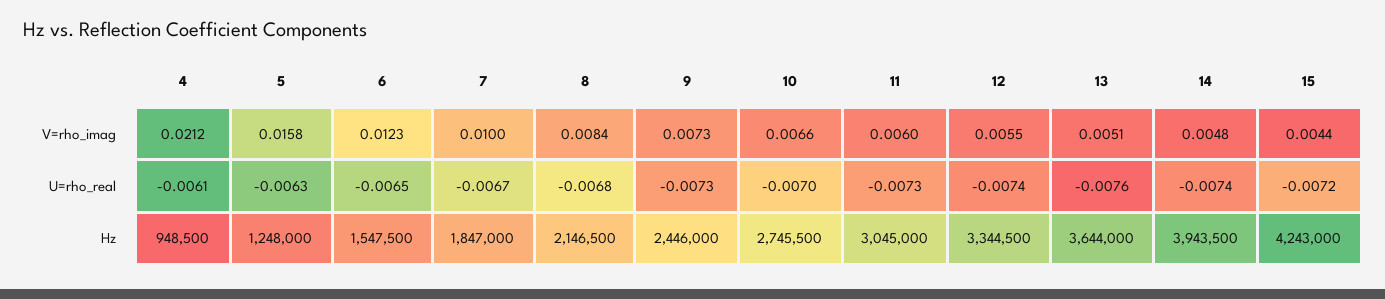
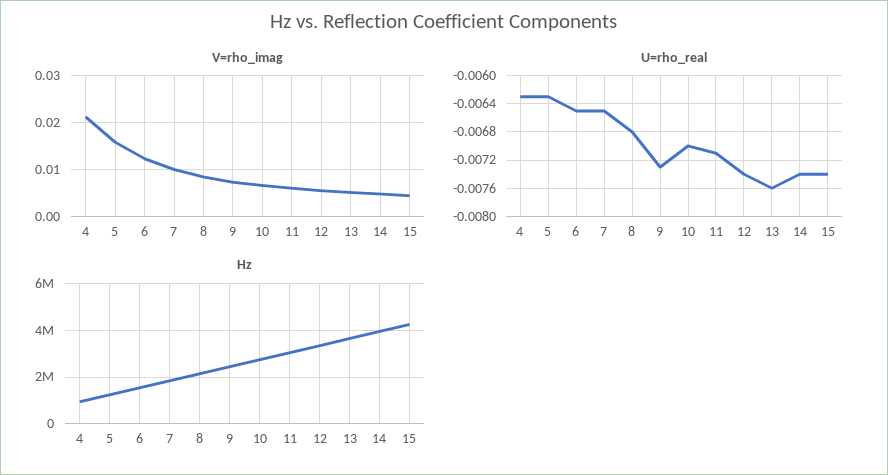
  {
    "V=rho_imag": {
      "4": 0.0212,
      "5": 0.0158,
      "6": 0.0123,
      "7": 0.01,
      "8": 0.0084,
      "9": 0.0073,
      "10": 0.0066,
      "11": 0.006,
      "12": 0.0055,
      "13": 0.0051,
      "14": 0.0048,
      "15": 0.0044
    },
    "U=rho_real": {
-     "4": -0.0061,
+     "4": -0.0063,
      "5": -0.0063,
      "6": -0.0065,
-     "7": -0.0067,
+     "7": -0.0065,
      "8": -0.0068,
      "9": -0.0073,
      "10": -0.007,
-     "11": -0.0073,
+     "11": -0.0071,
      "12": -0.0074,
      "13": -0.0076,
      "14": -0.0074,
-     "15": -0.0072
+     "15": -0.0074
    },
    "Hz": {
      "4": 948500,
      "5": 1248000,
      "6": 1547500,
      "7": 1847000,
      "8": 2146500,
      "9": 2446000,
      "10": 2745500,
      "11": 3045000,
      "12": 3344500,
      "13": 3644000,
      "14": 3943500,
      "15": 4243000
    }
  }

